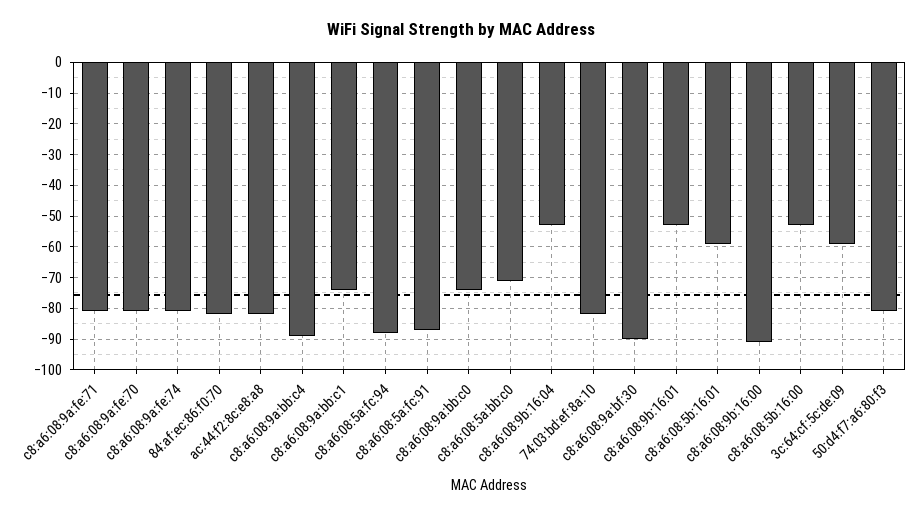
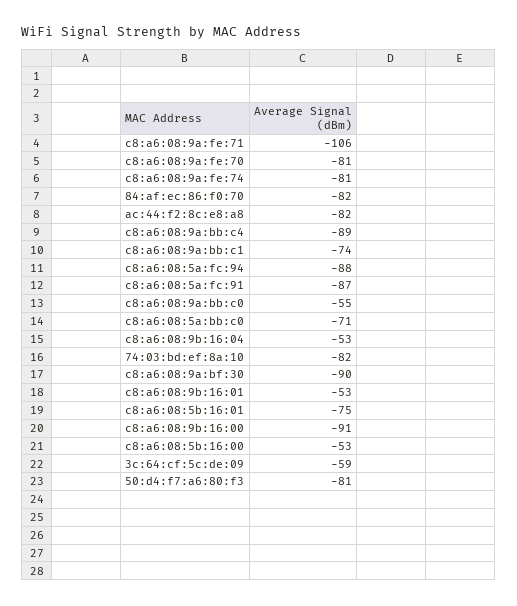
  {
-   "c8:a6:08:9a:fe:71": -80,
+   "c8:a6:08:9a:fe:71": -106,
    "c8:a6:08:9a:fe:70": -81,
    "c8:a6:08:9a:fe:74": -81,
    "84:af:ec:86:f0:70": -82,
    "ac:44:f2:8c:e8:a8": -82,
    "c8:a6:08:9a:bb:c4": -89,
    "c8:a6:08:9a:bb:c1": -74,
    "c8:a6:08:5a:fc:94": -88,
    "c8:a6:08:5a:fc:91": -87,
-   "c8:a6:08:9a:bb:c0": -75,
+   "c8:a6:08:9a:bb:c0": -55,
    "c8:a6:08:5a:bb:c0": -71,
    "c8:a6:08:9b:16:04": -53,
    "74:03:bd:ef:8a:10": -82,
    "c8:a6:08:9a:bf:30": -90,
    "c8:a6:08:9b:16:01": -53,
-   "c8:a6:08:5b:16:01": -60,
+   "c8:a6:08:5b:16:01": -75,
    "c8:a6:08:9b:16:00": -91,
    "c8:a6:08:5b:16:00": -53,
    "3c:64:cf:5c:de:09": -59,
    "50:d4:f7:a6:80:f3": -81
  }

